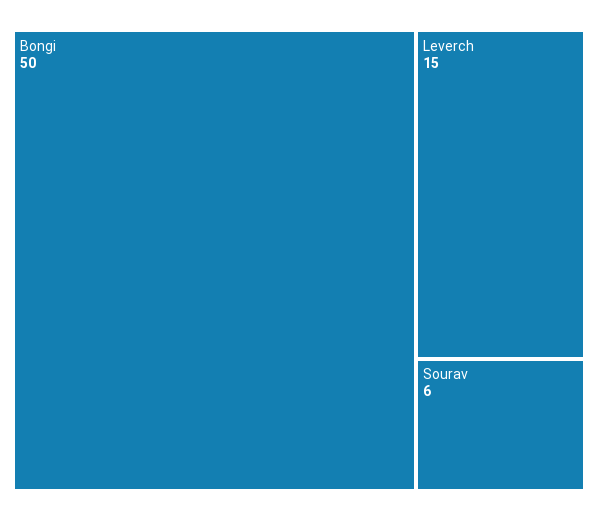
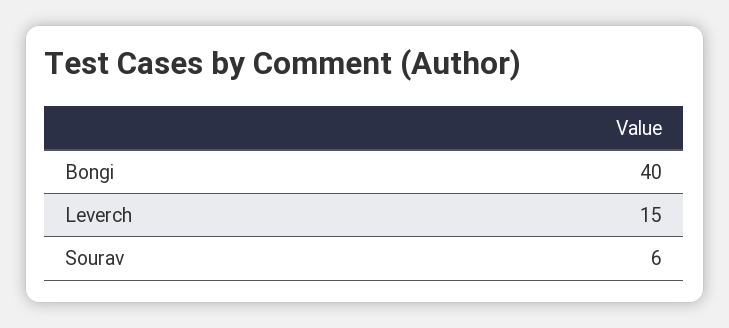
  {
-   "Bongi": 50,
+   "Bongi": 40,
    "Leverch": 15,
    "Sourav": 6
  }

